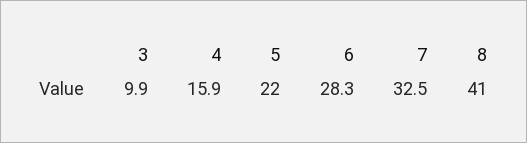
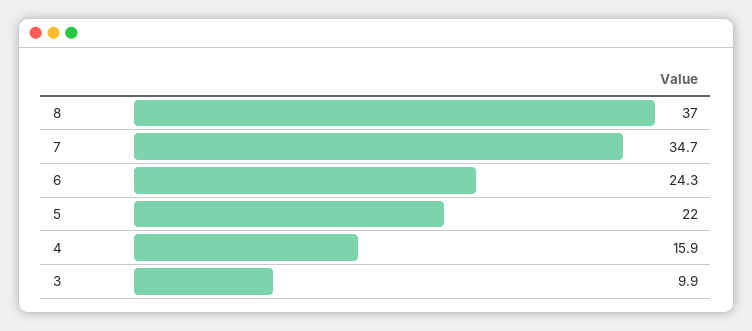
  {
    "3": 9.9,
    "4": 15.9,
    "5": 22,
-   "6": 28.3,
+   "6": 24.3,
-   "7": 32.5,
+   "7": 34.7,
-   "8": 41
+   "8": 37
  }

